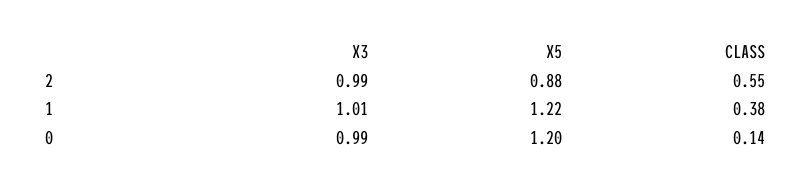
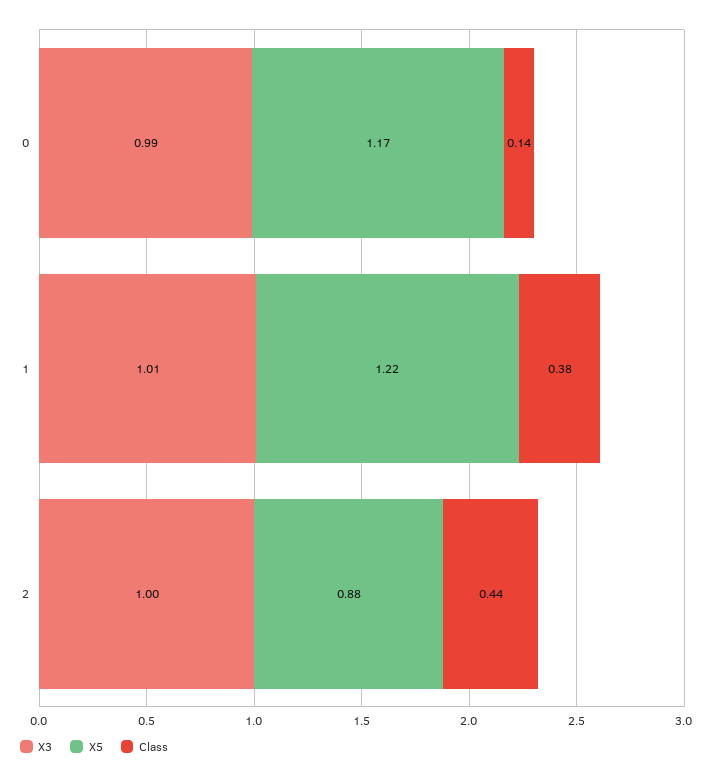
  {
    "X3": {
-     "2": 0.99,
+     "2": 1,
      "1": 1.01,
      "0": 0.99
    },
    "X5": {
      "2": 0.88,
      "1": 1.22,
-     "0": 1.2
+     "0": 1.17
    },
    "CLASS": {
-     "2": 0.55,
+     "2": 0.44,
      "1": 0.38,
      "0": 0.14
    }
  }

